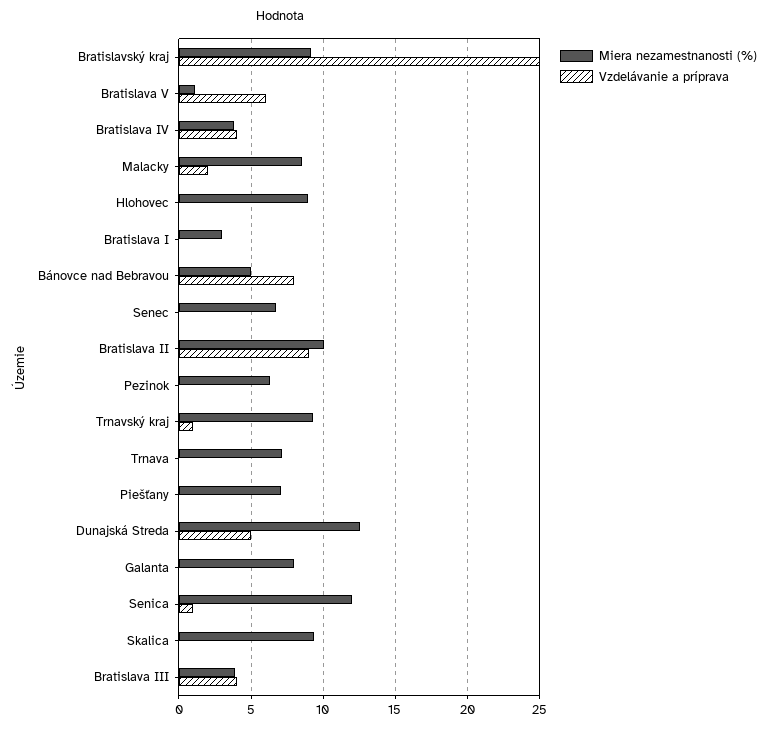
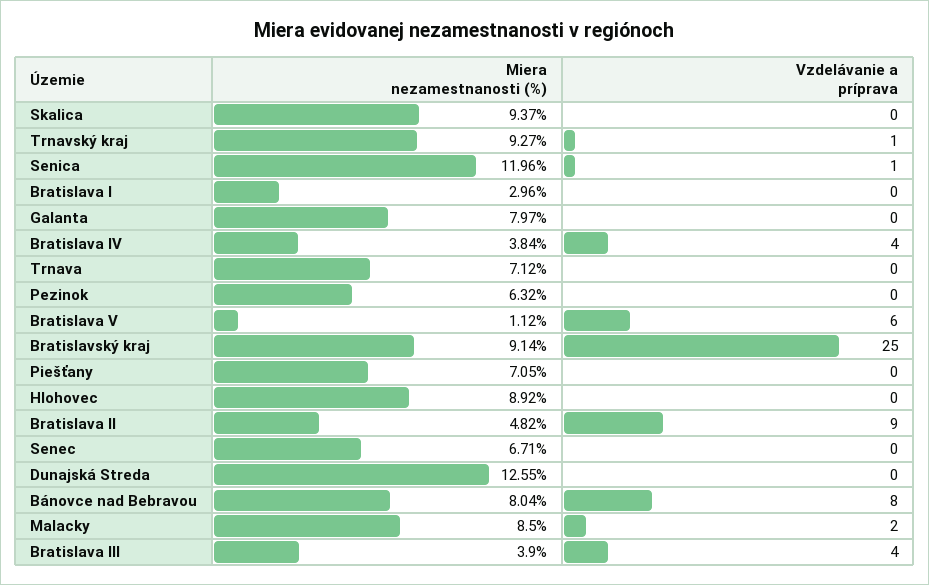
  {
    "Miera nezamestnanosti (%)": {
      "Bratislavský kraj": 9.14,
      "Bratislava V": 1.12,
      "Bratislava IV": 3.84,
      "Malacky": 8.5,
      "Hlohovec": 8.92,
      "Bratislava I": 2.96,
-     "Bánovce nad Bebravou": 5,
+     "Bánovce nad Bebravou": 8.04,
      "Senec": 6.71,
-     "Bratislava II": 10,
+     "Bratislava II": 4.82,
      "Pezinok": 6.32,
      "Trnavský kraj": 9.27,
      "Trnava": 7.12,
      "Piešťany": 7.05,
      "Dunajská Streda": 12.55,
      "Galanta": 7.97,
      "Senica": 11.96,
      "Skalica": 9.37,
      "Bratislava III": 3.9
    },
    "Vzdelávanie a príprava": {
      "Bratislavský kraj": 25,
      "Bratislava V": 6,
      "Bratislava IV": 4,
      "Malacky": 2,
      "Hlohovec": 0,
      "Bratislava I": 0,
      "Bánovce nad Bebravou": 8,
      "Senec": 0,
      "Bratislava II": 9,
      "Pezinok": 0,
      "Trnavský kraj": 1,
      "Trnava": 0,
      "Piešťany": 0,
-     "Dunajská Streda": 5,
+     "Dunajská Streda": 0,
      "Galanta": 0,
      "Senica": 1,
      "Skalica": 0,
      "Bratislava III": 4
    }
  }

